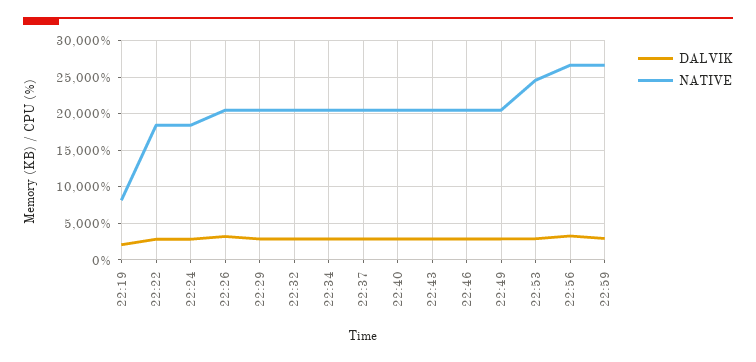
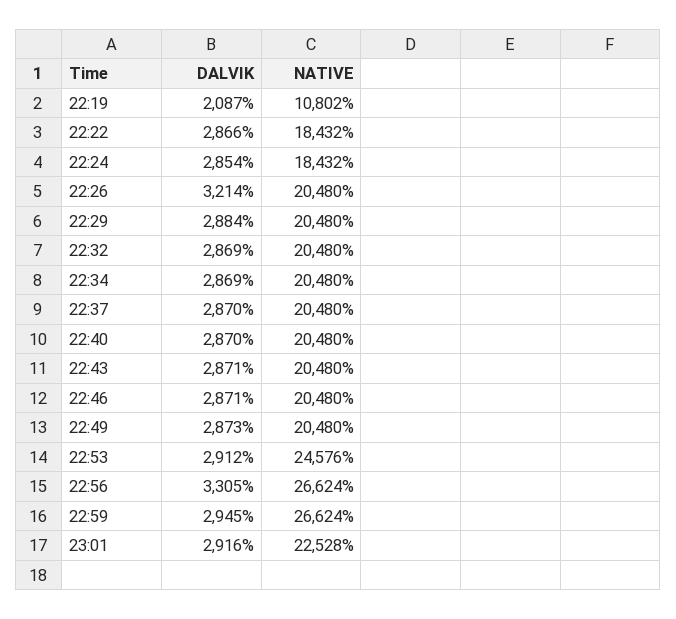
  {
    "DALVIK": {
      "22:19": 2087,
      "22:22": 2866,
      "22:24": 2854,
      "22:26": 3214,
      "22:29": 2884,
      "22:32": 2869,
      "22:34": 2869,
      "22:37": 2870,
      "22:40": 2870,
      "22:43": 2871,
      "22:46": 2871,
      "22:49": 2873,
      "22:53": 2912,
      "22:56": 3305,
-     "22:59": 2945
+     "22:59": 2945,
+     "23:01": 2916
    },
    "NATIVE": {
-     "22:19": 8000,
+     "22:19": 10802,
      "22:22": 18432,
      "22:24": 18432,
      "22:26": 20480,
      "22:29": 20480,
      "22:32": 20480,
      "22:34": 20480,
      "22:37": 20480,
      "22:40": 20480,
      "22:43": 20480,
      "22:46": 20480,
      "22:49": 20480,
      "22:53": 24576,
      "22:56": 26624,
-     "22:59": 26624
+     "22:59": 26624,
+     "23:01": 22528
    }
  }

